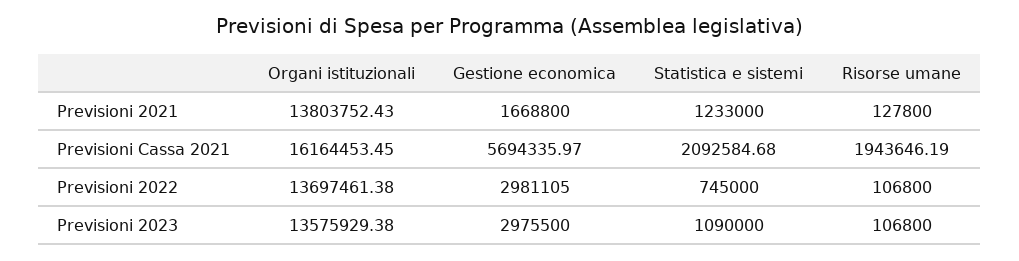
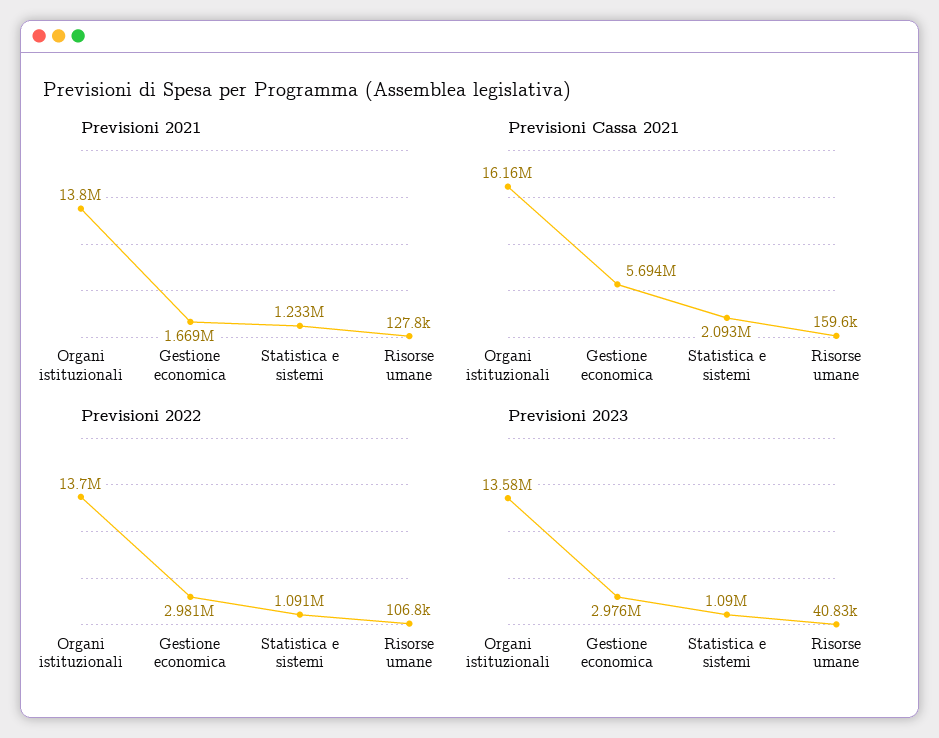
  {
    "Previsioni 2021": {
      "Organi istituzionali": 13803752.43,
      "Gestione economica": 1668800,
      "Statistica e sistemi": 1233000,
      "Risorse umane": 127800
    },
    "Previsioni Cassa 2021": {
      "Organi istituzionali": 16164453.45,
      "Gestione economica": 5694335.97,
      "Statistica e sistemi": 2092584.68,
-     "Risorse umane": 1943646.19
+     "Risorse umane": 159600
    },
    "Previsioni 2022": {
      "Organi istituzionali": 13697461.38,
      "Gestione economica": 2981105,
-     "Statistica e sistemi": 745000,
+     "Statistica e sistemi": 1091000,
      "Risorse umane": 106800
    },
    "Previsioni 2023": {
      "Organi istituzionali": 13575929.38,
      "Gestione economica": 2975500,
      "Statistica e sistemi": 1090000,
-     "Risorse umane": 106800
+     "Risorse umane": 40830
    }
  }

